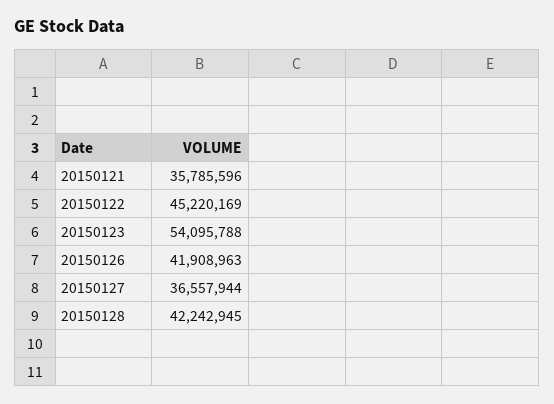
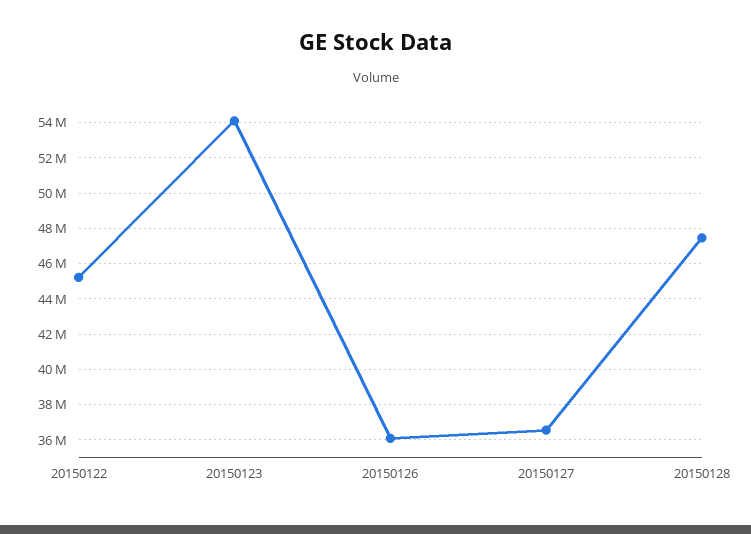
  {
-   "20150121": 35785596,
    "20150122": 45220169,
    "20150123": 54095788,
-   "20150126": 41908963,
+   "20150126": 36000000,
    "20150127": 36557944,
-   "20150128": 42242945
+   "20150128": 47500000
  }

